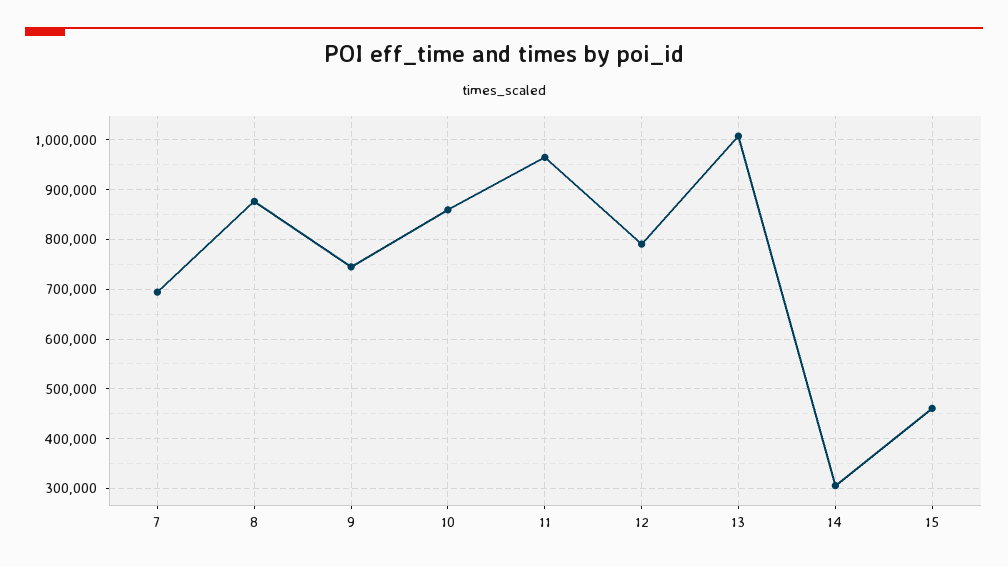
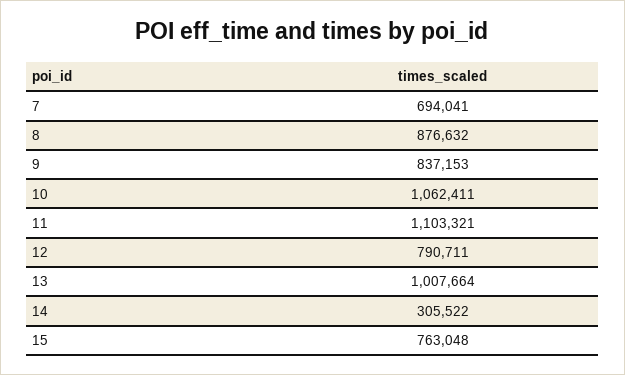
  {
    "7": 694041,
    "8": 876632,
-   "9": 740000,
+   "9": 837153,
-   "10": 860000,
+   "10": 1062411,
-   "11": 960000,
+   "11": 1103321,
    "12": 790711,
    "13": 1007664,
    "14": 305522,
-   "15": 460000
+   "15": 763048
  }

